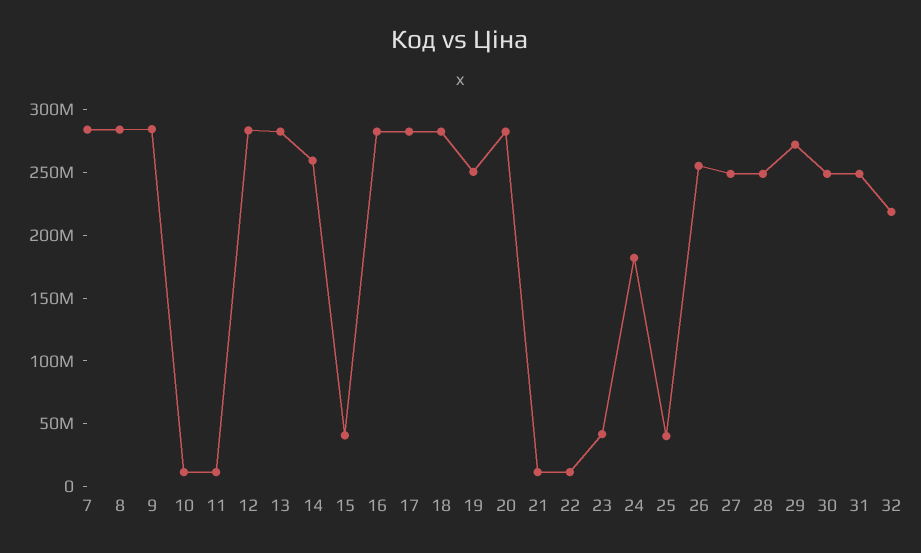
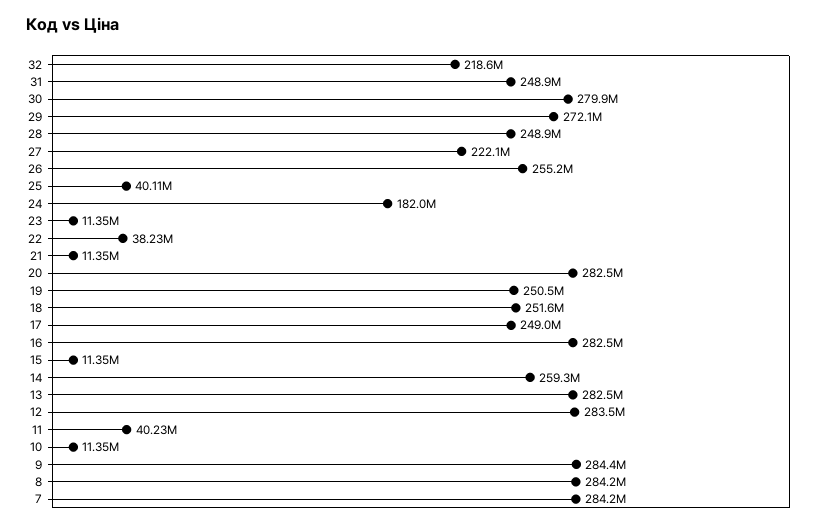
  {
    "7": 284200000,
    "8": 284200000,
    "9": 284400000,
    "10": 11350000,
-   "11": 10000000,
+   "11": 40230000,
    "12": 283500000,
    "13": 282500000,
    "14": 259300000,
-   "15": 40000000,
+   "15": 11350000,
    "16": 282500000,
-   "17": 280000000,
+   "17": 249000000,
-   "18": 280000000,
+   "18": 251600000,
    "19": 250500000,
    "20": 282500000,
    "21": 11350000,
-   "22": 10000000,
+   "22": 38230000,
-   "23": 40000000,
+   "23": 11350000,
    "24": 182000000,
    "25": 40110000,
    "26": 255200000,
-   "27": 250000000,
+   "27": 222100000,
    "28": 248900000,
    "29": 272100000,
-   "30": 250000000,
+   "30": 279900000,
    "31": 248900000,
    "32": 218600000
  }

